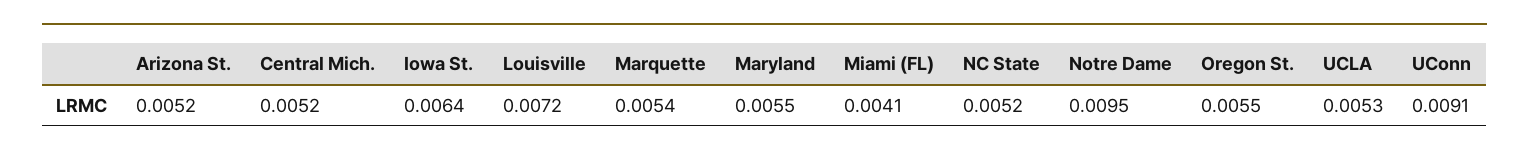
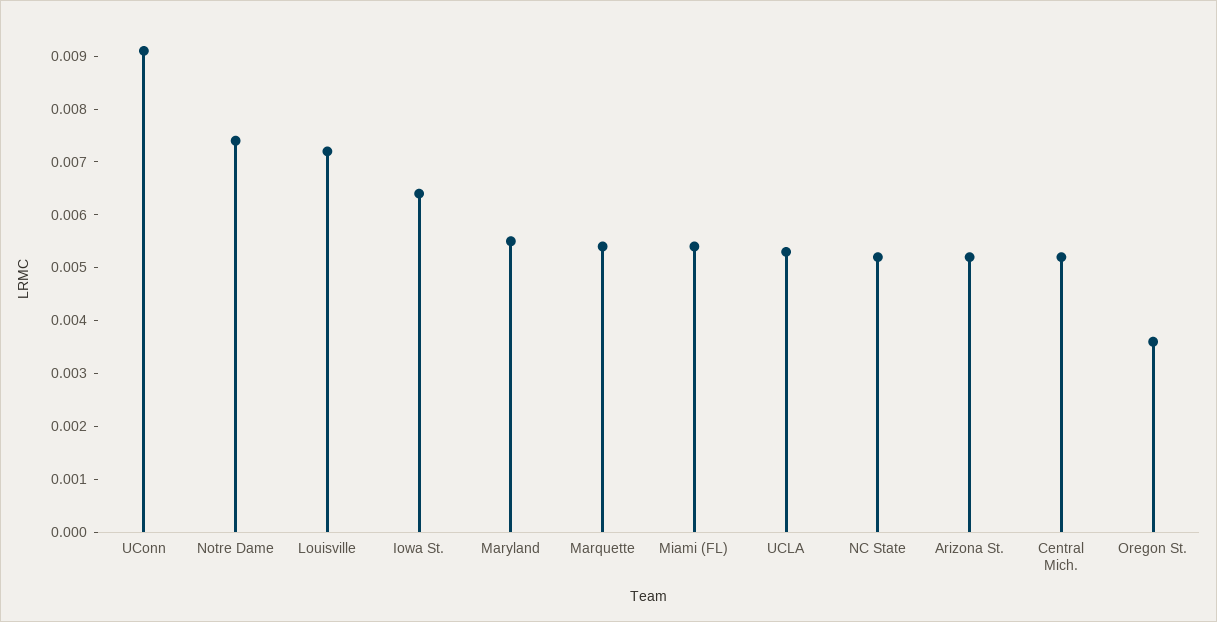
  {
    "Arizona St.": 0.0052,
    "Central Mich.": 0.0052,
    "Iowa St.": 0.0064,
    "Louisville": 0.0072,
    "Marquette": 0.0054,
    "Maryland": 0.0055,
-   "Miami (FL)": 0.0041,
+   "Miami (FL)": 0.0055,
    "NC State": 0.0052,
-   "Notre Dame": 0.0095,
+   "Notre Dame": 0.0075,
-   "Oregon St.": 0.0055,
+   "Oregon St.": 0.0035,
    "UCLA": 0.0053,
    "UConn": 0.0091
  }

